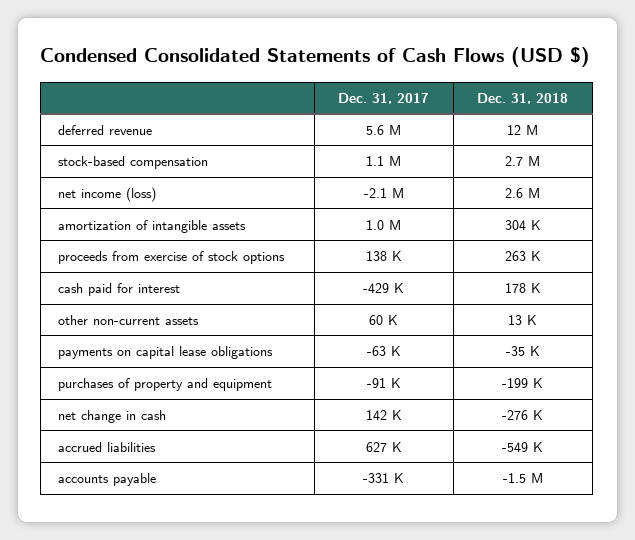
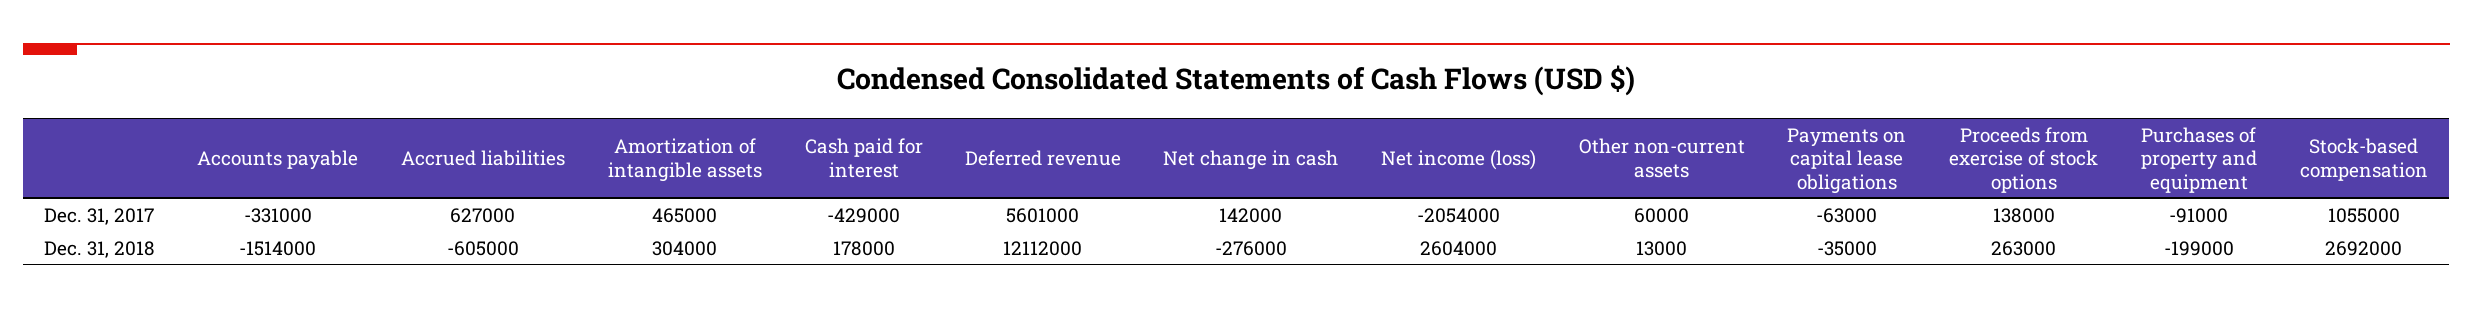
  {
    "Dec. 31, 2017": {
      "deferred revenue": 5601000,
      "stock-based compensation": 1055000,
      "net income (loss)": -2054000,
-     "amortization of intangible assets": 1000000,
+     "amortization of intangible assets": 465000,
      "proceeds from exercise of stock options": 138000,
      "cash paid for interest": -429000,
      "other non-current assets": 60000,
      "payments on capital lease obligations": -63000,
      "purchases of property and equipment": -91000,
      "net change in cash": 142000,
      "accrued liabilities": 627000,
      "accounts payable": -331000
    },
    "Dec. 31, 2018": {
      "deferred revenue": 12112000,
      "stock-based compensation": 2692000,
      "net income (loss)": 2604000,
      "amortization of intangible assets": 304000,
      "proceeds from exercise of stock options": 263000,
      "cash paid for interest": 178000,
      "other non-current assets": 13000,
      "payments on capital lease obligations": -35000,
      "purchases of property and equipment": -199000,
      "net change in cash": -276000,
-     "accrued liabilities": -549000,
+     "accrued liabilities": -605000,
      "accounts payable": -1514000
    }
  }

